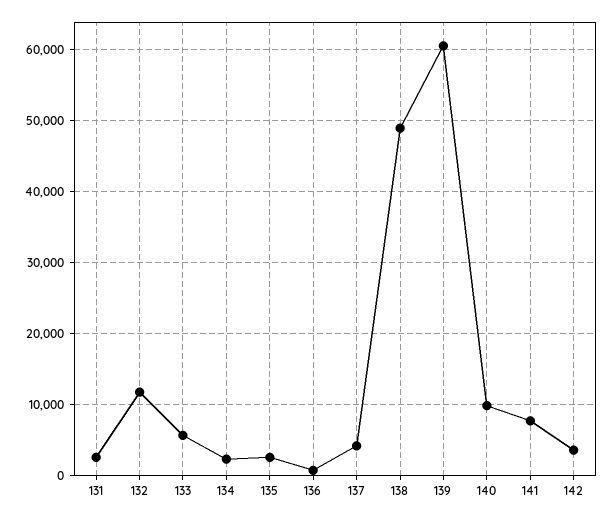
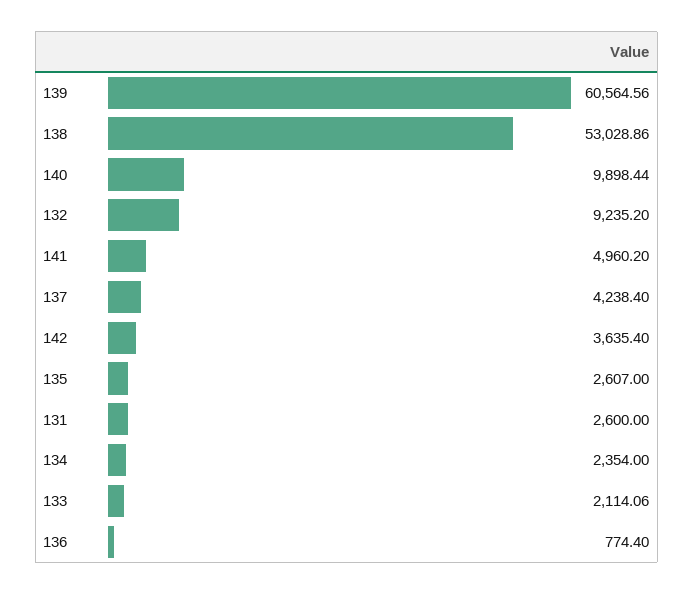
  {
    "131": 2600,
-   "132": 12000,
+   "132": 9235.2,
-   "133": 6000,
+   "133": 2114.06,
    "134": 2354,
    "135": 2607,
    "136": 774.4,
    "137": 4238.4,
-   "138": 49000,
+   "138": 53028.86,
    "139": 60564.56,
    "140": 9898.44,
-   "141": 8000,
+   "141": 4960.2,
    "142": 3635.4
  }

